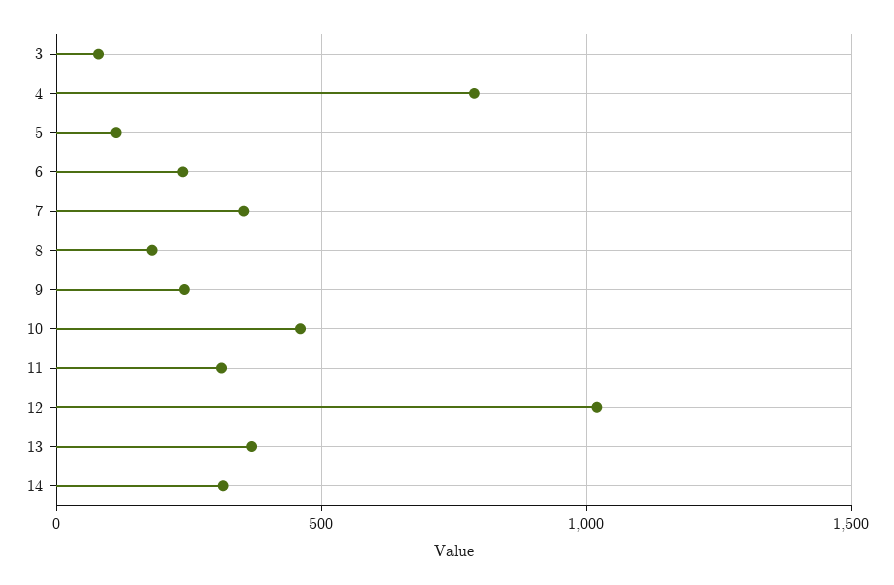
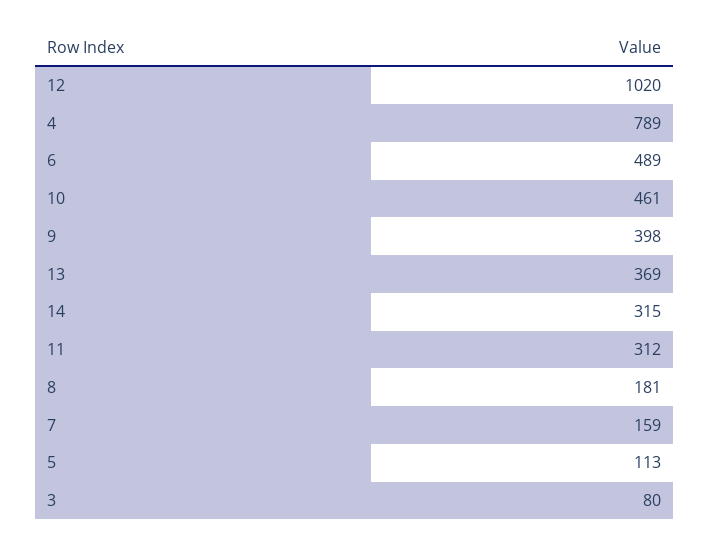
  {
    "3": 80,
    "4": 789,
    "5": 113,
-   "6": 250,
+   "6": 489,
-   "7": 350,
+   "7": 159,
    "8": 181,
-   "9": 250,
+   "9": 398,
    "10": 461,
    "11": 312,
    "12": 1020,
    "13": 369,
    "14": 315
  }

